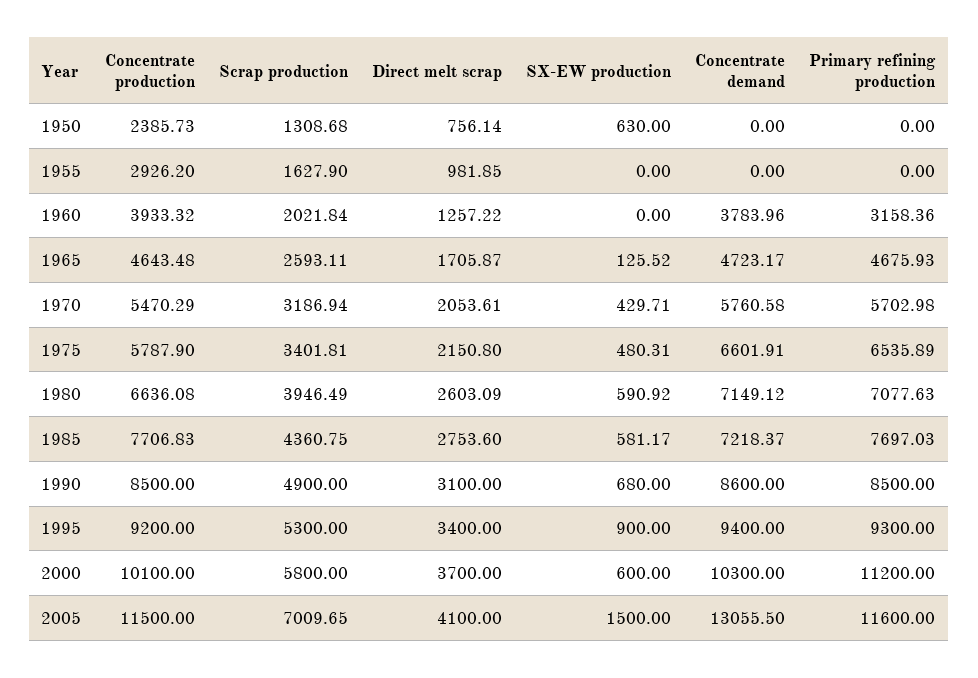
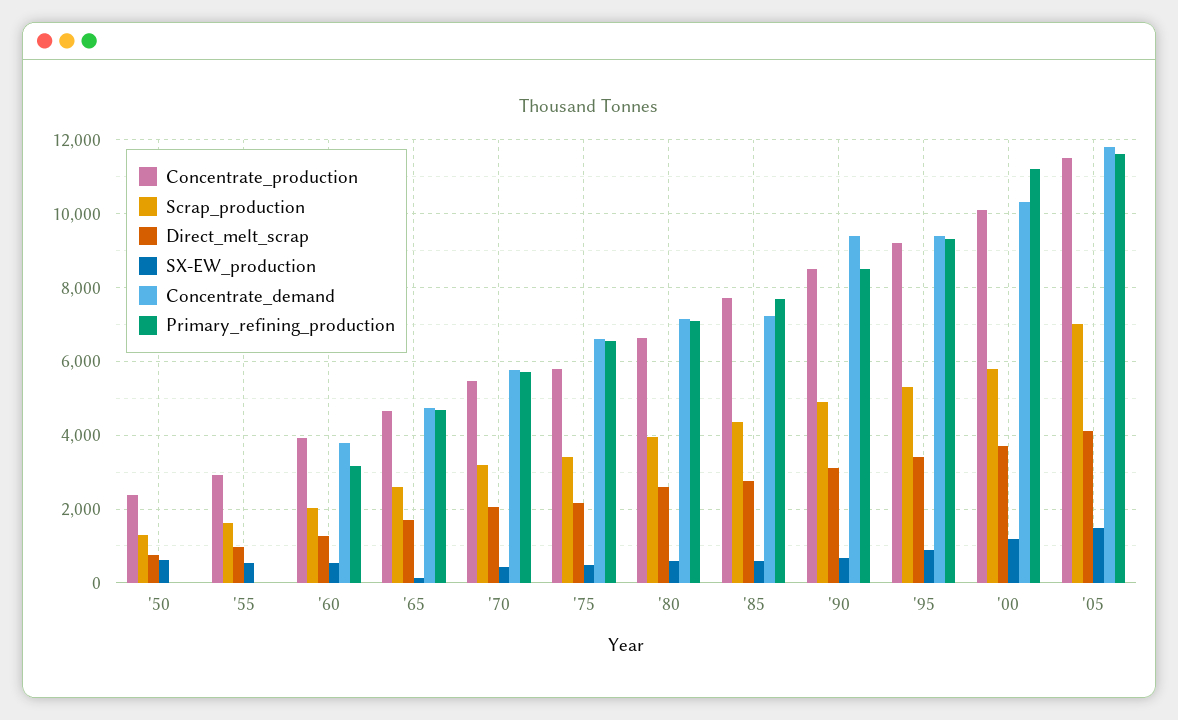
  {
    "Concentrate production": {
      "1950": 2385.73,
      "1955": 2926.2,
      "1960": 3933.32,
      "1965": 4643.48,
      "1970": 5470.29,
      "1975": 5787.9,
      "1980": 6636.08,
      "1985": 7706.83,
      "1990": 8500,
      "1995": 9200,
      "2000": 10100,
      "2005": 11500
    },
    "Scrap production": {
      "1950": 1308.68,
      "1955": 1627.9,
      "1960": 2021.84,
      "1965": 2593.11,
      "1970": 3186.94,
      "1975": 3401.81,
      "1980": 3946.49,
      "1985": 4360.75,
      "1990": 4900,
      "1995": 5300,
      "2000": 5800,
      "2005": 7009.65
    },
    "Direct melt scrap": {
      "1950": 756.14,
      "1955": 981.85,
      "1960": 1257.22,
      "1965": 1705.87,
      "1970": 2053.61,
      "1975": 2150.8,
      "1980": 2603.09,
      "1985": 2753.6,
      "1990": 3100,
      "1995": 3400,
      "2000": 3700,
      "2005": 4100
    },
    "SX-EW production": {
      "1950": 630,
-     "1955": 0,
+     "1955": 600,
-     "1960": 0,
+     "1960": 600,
      "1965": 125.52,
      "1970": 429.71,
      "1975": 480.31,
      "1980": 590.92,
      "1985": 581.17,
      "1990": 680,
      "1995": 900,
-     "2000": 600,
+     "2000": 1200,
      "2005": 1500
    },
    "Concentrate demand": {
      "1950": 0,
      "1955": 0,
      "1960": 3783.96,
      "1965": 4723.17,
      "1970": 5760.58,
      "1975": 6601.91,
      "1980": 7149.12,
      "1985": 7218.37,
-     "1990": 8600,
+     "1990": 9400,
      "1995": 9400,
      "2000": 10300,
-     "2005": 13055.5
+     "2005": 11800
    },
    "Primary refining production": {
      "1950": 0,
      "1955": 0,
      "1960": 3158.36,
      "1965": 4675.93,
      "1970": 5702.98,
      "1975": 6535.89,
      "1980": 7077.63,
      "1985": 7697.03,
      "1990": 8500,
      "1995": 9300,
      "2000": 11200,
      "2005": 11600
    }
  }

